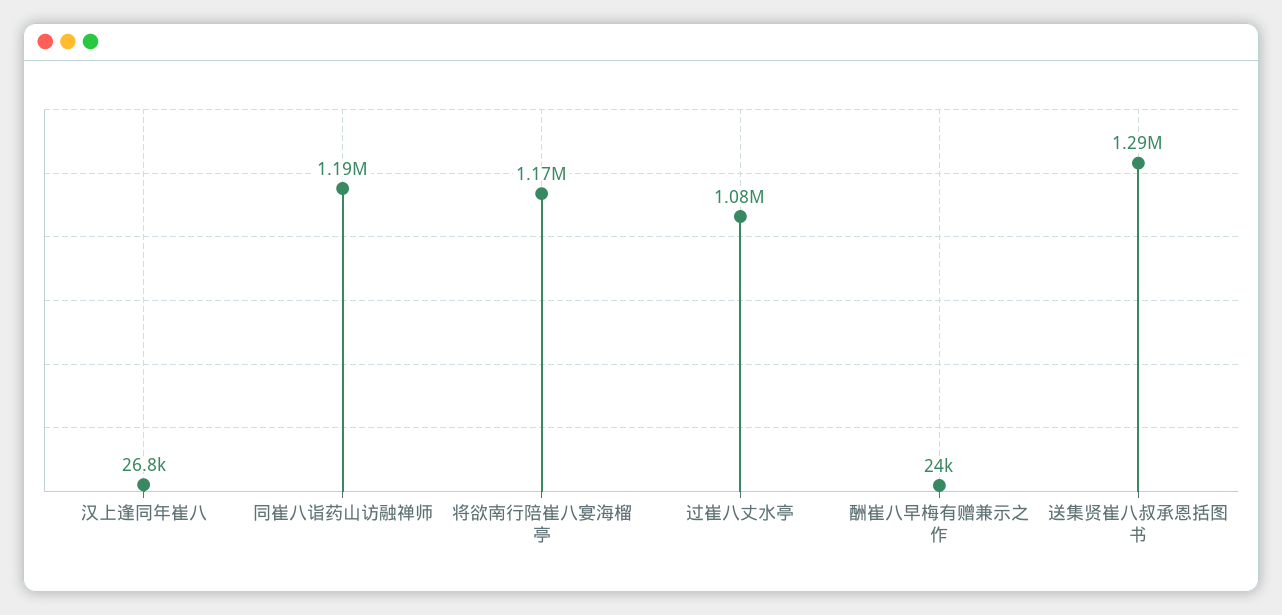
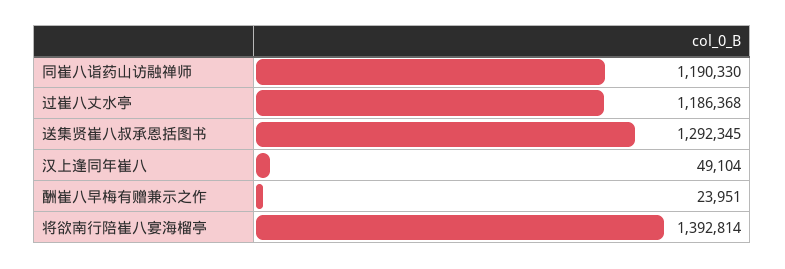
  {
-   "汉上逢同年崔八": 26800,
+   "汉上逢同年崔八": 49104,
    "同崔八诣药山访融禅师": 1190330,
-   "将欲南行陪崔八宴海榴亭": 1170000,
+   "将欲南行陪崔八宴海榴亭": 1392814,
-   "过崔八丈水亭": 1080000,
+   "过崔八丈水亭": 1186368,
    "酬崔八早梅有赠兼示之作": 23951,
    "送集贤崔八叔承恩括图书": 1292345
  }

